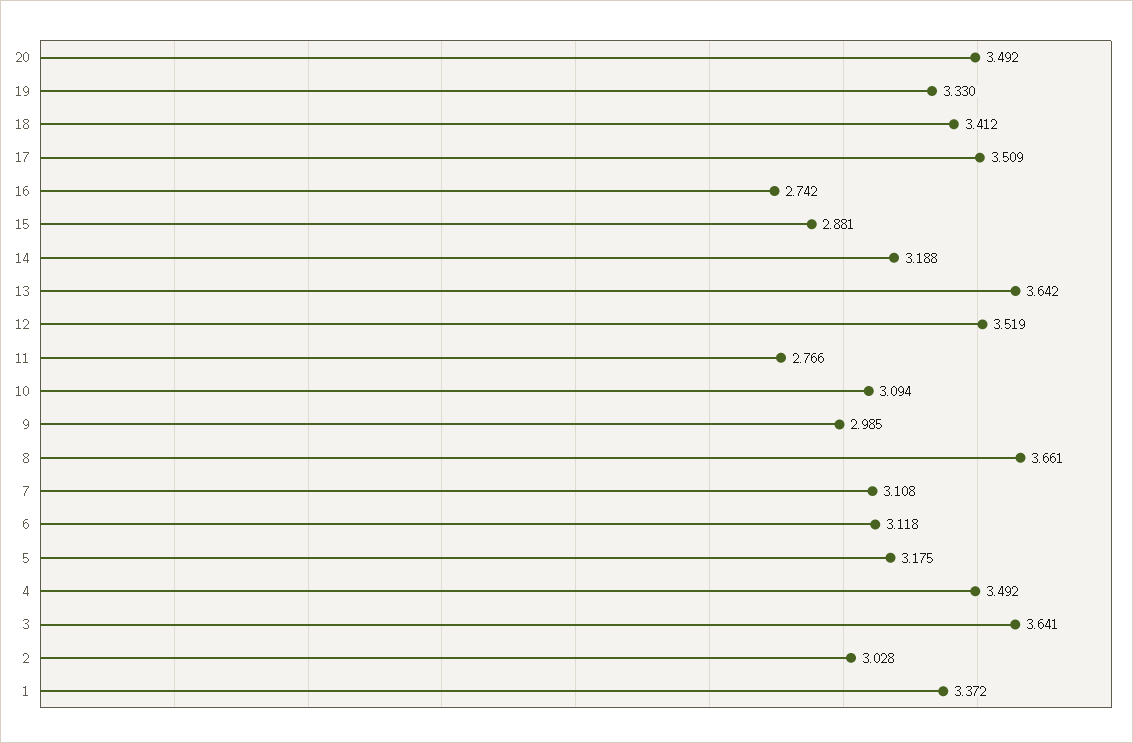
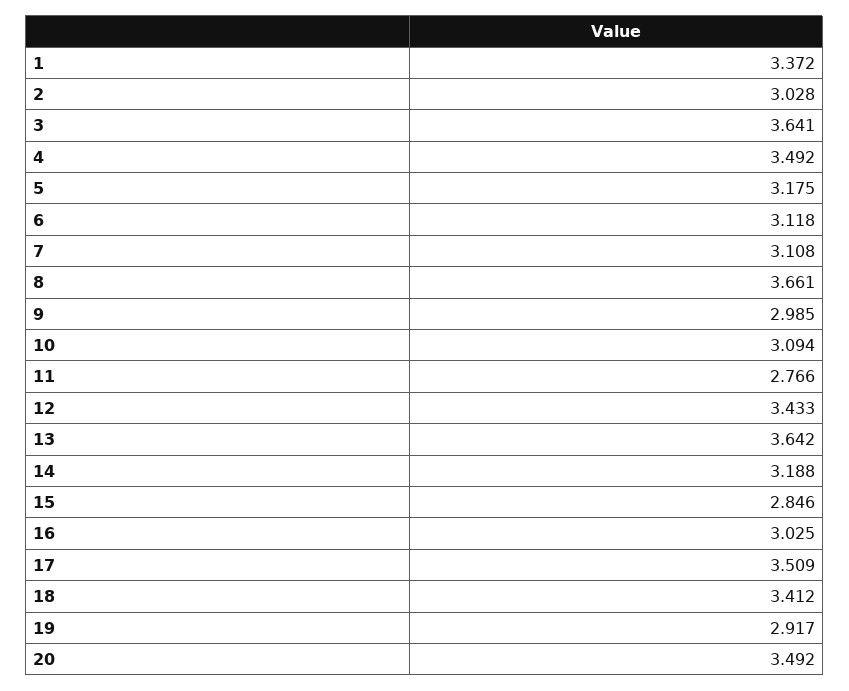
  {
    "20": 3.492,
-   "19": 3.33,
+   "19": 2.917,
    "18": 3.412,
    "17": 3.509,
-   "16": 2.742,
+   "16": 3.025,
-   "15": 2.881,
+   "15": 2.846,
    "14": 3.188,
    "13": 3.642,
-   "12": 3.519,
+   "12": 3.433,
    "11": 2.766,
    "10": 3.094,
    "9": 2.985,
    "8": 3.661,
    "7": 3.108,
    "6": 3.118,
    "5": 3.175,
    "4": 3.492,
    "3": 3.641,
    "2": 3.028,
    "1": 3.372
  }

